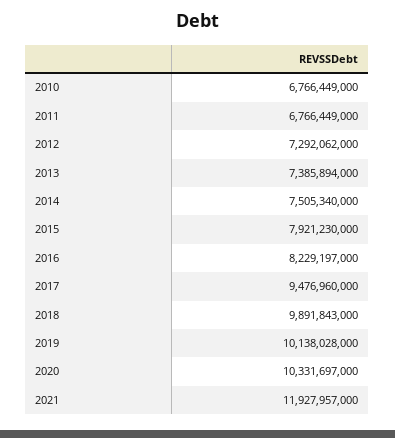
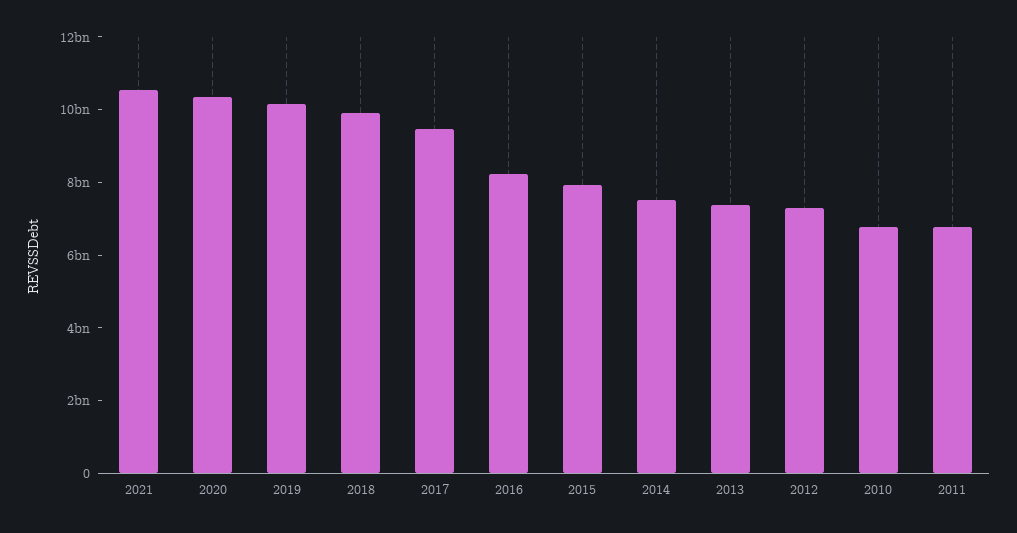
  {
    "2010": 6766449000,
    "2011": 6766449000,
    "2012": 7292062000,
    "2013": 7385894000,
    "2014": 7505340000,
    "2015": 7921230000,
    "2016": 8229197000,
    "2017": 9476960000,
    "2018": 9891843000,
    "2019": 10138028000,
    "2020": 10331697000,
-   "2021": 11927957000
+   "2021": 10500000000
  }

